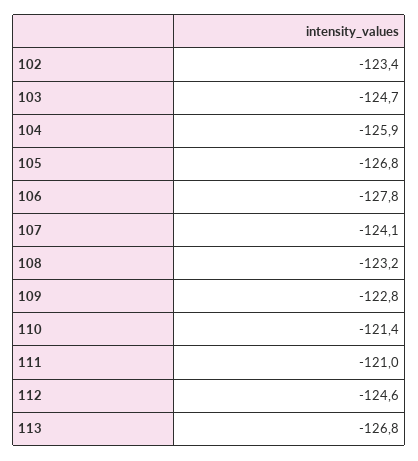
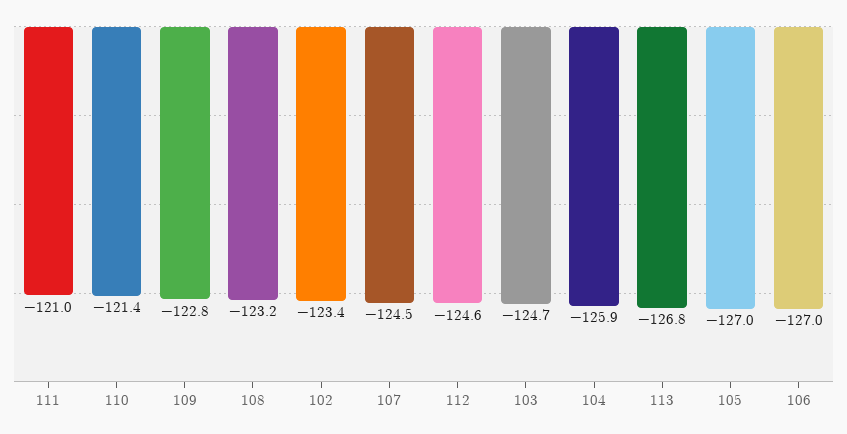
  {
    "102": -123.4,
    "103": -124.7,
    "104": -125.9,
-   "105": -126.8,
+   "105": -127,
-   "106": -127.8,
+   "106": -127,
-   "107": -124.1,
+   "107": -124.5,
    "108": -123.2,
    "109": -122.8,
    "110": -121.4,
    "111": -121,
    "112": -124.6,
    "113": -126.8
  }

